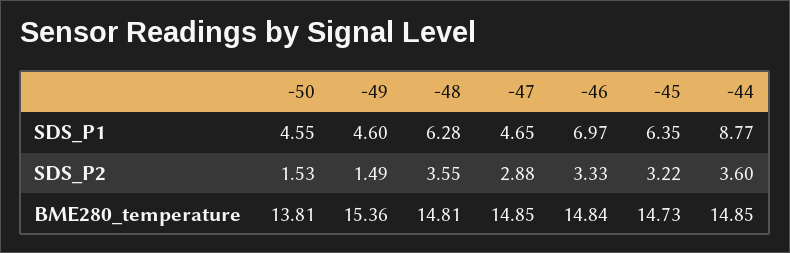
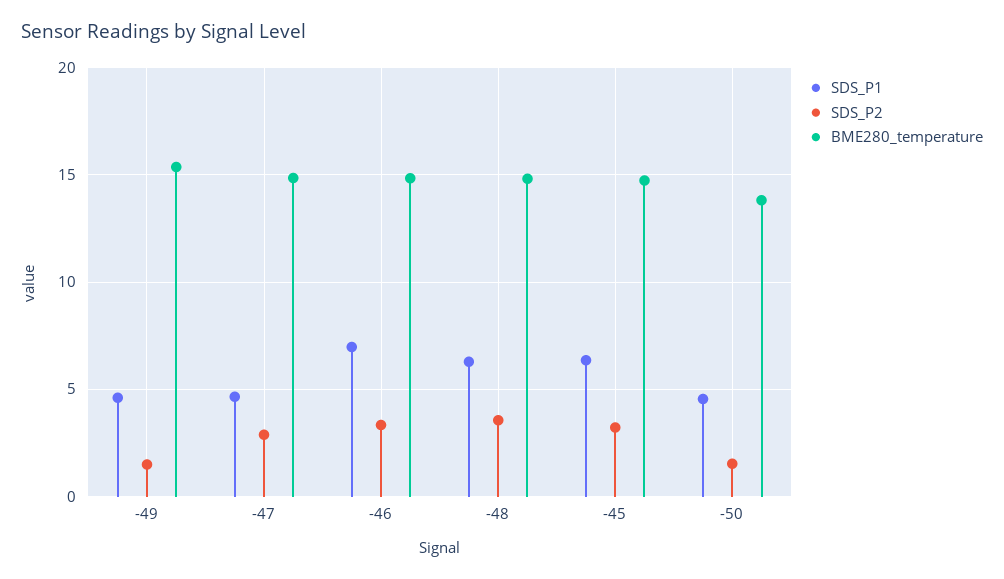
  {
    "SDS_P1": {
      "-50": 4.55,
      "-49": 4.6,
      "-48": 6.28,
      "-47": 4.65,
      "-46": 6.97,
-     "-45": 6.35,
+     "-45": 6.35
-     "-44": 8.77
    },
    "SDS_P2": {
      "-50": 1.53,
      "-49": 1.49,
      "-48": 3.55,
      "-47": 2.88,
      "-46": 3.33,
-     "-45": 3.22,
+     "-45": 3.22
-     "-44": 3.6
    },
    "BME280_temperature": {
      "-50": 13.81,
      "-49": 15.36,
      "-48": 14.81,
      "-47": 14.85,
      "-46": 14.84,
-     "-45": 14.73,
+     "-45": 14.73
-     "-44": 14.85
    }
  }

